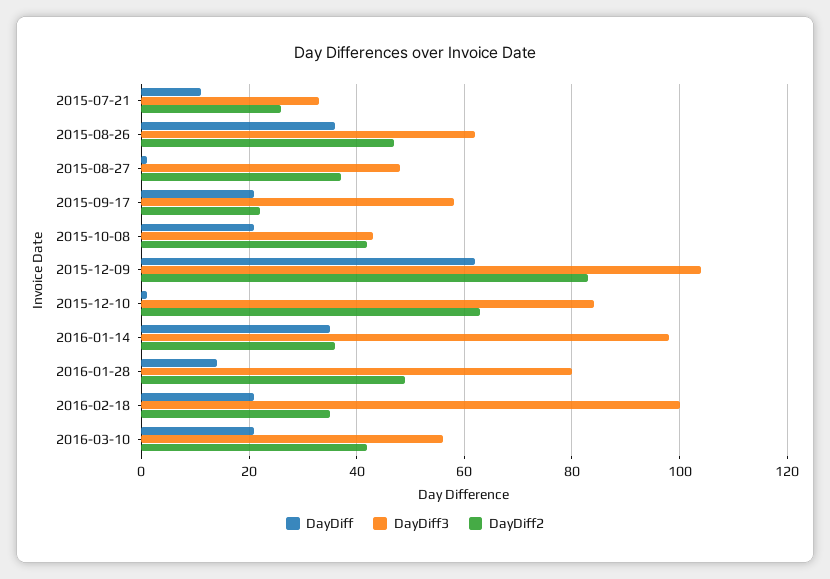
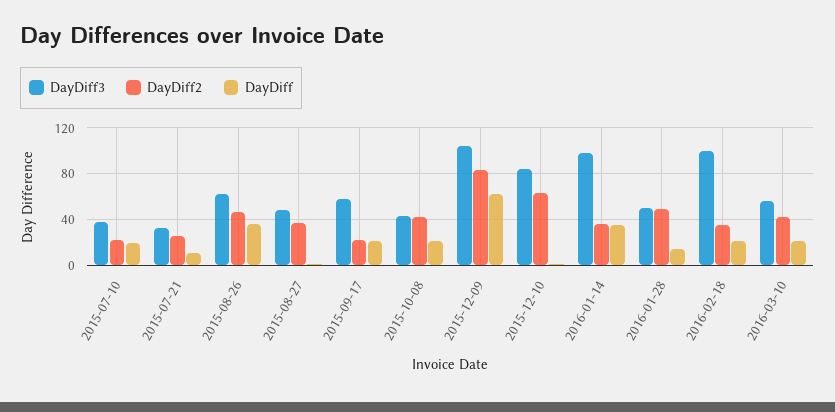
  {
    "DayDiff": {
      "2015-07-21": 10,
      "2015-08-26": 35,
      "2015-08-27": 0,
      "2015-09-17": 20,
      "2015-10-08": 20,
      "2015-12-09": 60,
      "2015-12-10": 0,
      "2016-01-14": 35,
      "2016-01-28": 15,
      "2016-02-18": 20,
-     "2016-03-10": 20
+     "2016-03-10": 20,
+     "2015-07-10": 20
    },
    "DayDiff3": {
      "2015-07-21": 35,
      "2015-08-26": 60,
      "2015-08-27": 50,
      "2015-09-17": 60,
      "2015-10-08": 45,
      "2015-12-09": 105,
      "2015-12-10": 85,
      "2016-01-14": 100,
-     "2016-01-28": 80,
+     "2016-01-28": 50,
      "2016-02-18": 100,
-     "2016-03-10": 55
+     "2016-03-10": 55,
+     "2015-07-10": 40
    },
    "DayDiff2": {
      "2015-07-21": 25,
      "2015-08-26": 45,
      "2015-08-27": 35,
      "2015-09-17": 20,
      "2015-10-08": 40,
      "2015-12-09": 85,
      "2015-12-10": 65,
      "2016-01-14": 35,
      "2016-01-28": 50,
      "2016-02-18": 35,
-     "2016-03-10": 40
+     "2016-03-10": 40,
+     "2015-07-10": 20
    }
  }

